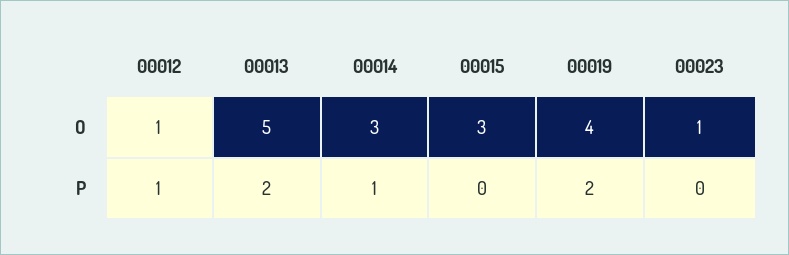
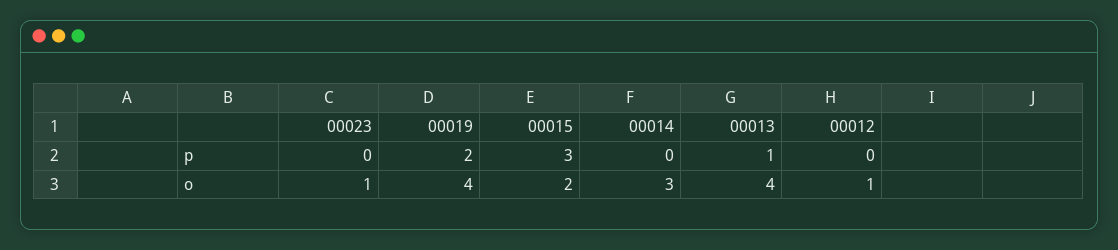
  {
    "00012": {
      "O": 1,
-     "P": 1
+     "P": 0
    },
    "00013": {
-     "O": 5,
+     "O": 4,
-     "P": 2
+     "P": 1
    },
    "00014": {
      "O": 3,
-     "P": 1
+     "P": 0
    },
    "00015": {
-     "O": 3,
+     "O": 2,
-     "P": 0
+     "P": 3
    },
    "00019": {
      "O": 4,
      "P": 2
    },
    "00023": {
      "O": 1,
      "P": 0
    }
  }

